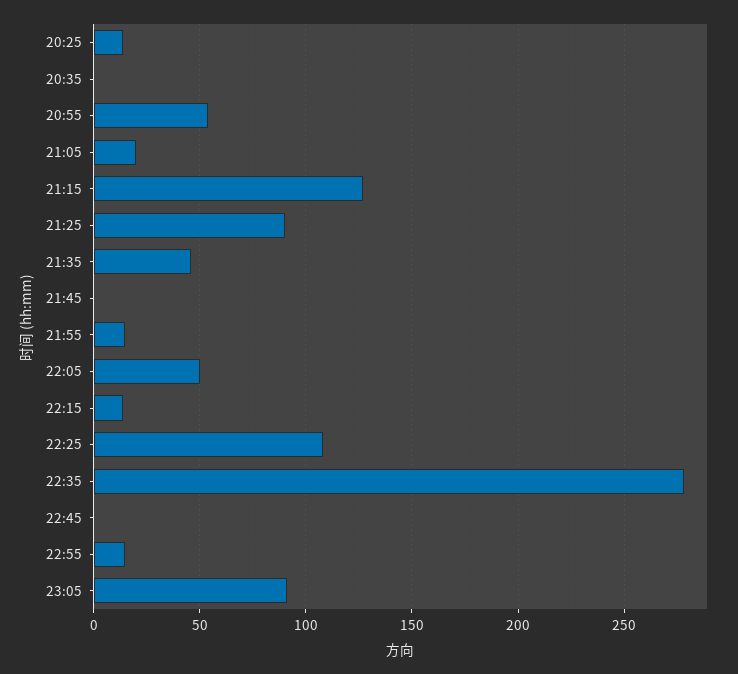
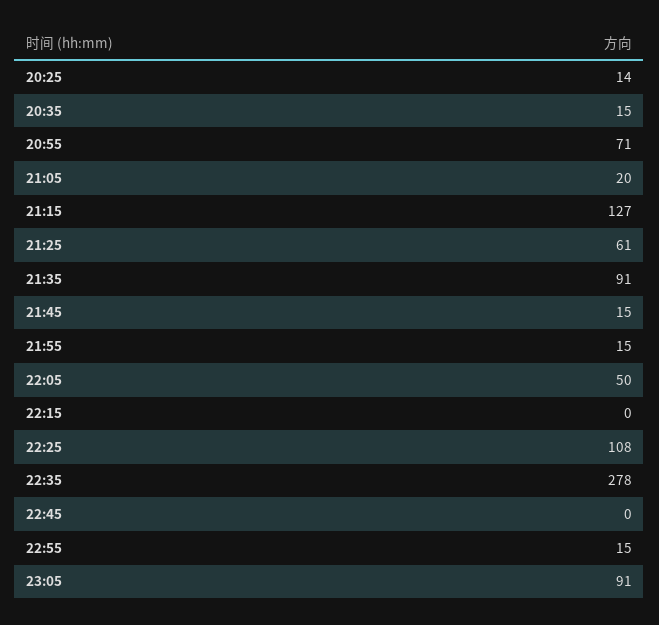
  {
    "20:25": 14,
-   "20:35": 0,
+   "20:35": 15,
-   "20:55": 55,
+   "20:55": 71,
    "21:05": 20,
    "21:15": 127,
-   "21:25": 90,
+   "21:25": 61,
-   "21:35": 45,
+   "21:35": 91,
-   "21:45": 0,
+   "21:45": 15,
    "21:55": 15,
    "22:05": 50,
-   "22:15": 15,
+   "22:15": 0,
    "22:25": 108,
    "22:35": 278,
    "22:45": 0,
    "22:55": 15,
    "23:05": 91
  }

